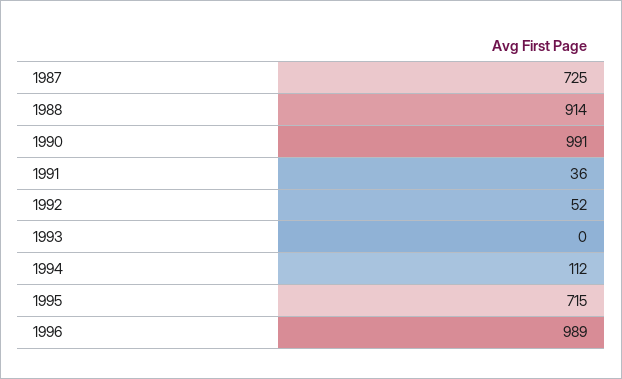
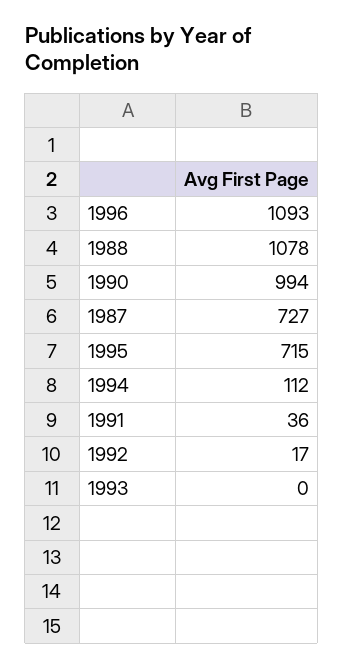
  {
-   "1987": 725,
+   "1987": 727,
-   "1988": 914,
+   "1988": 1078,
-   "1990": 991,
+   "1990": 994,
    "1991": 36,
-   "1992": 52,
+   "1992": 17,
    "1993": 0,
    "1994": 112,
    "1995": 715,
-   "1996": 989
+   "1996": 1093
  }

